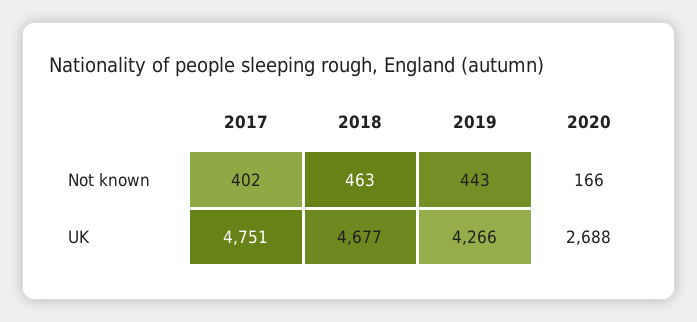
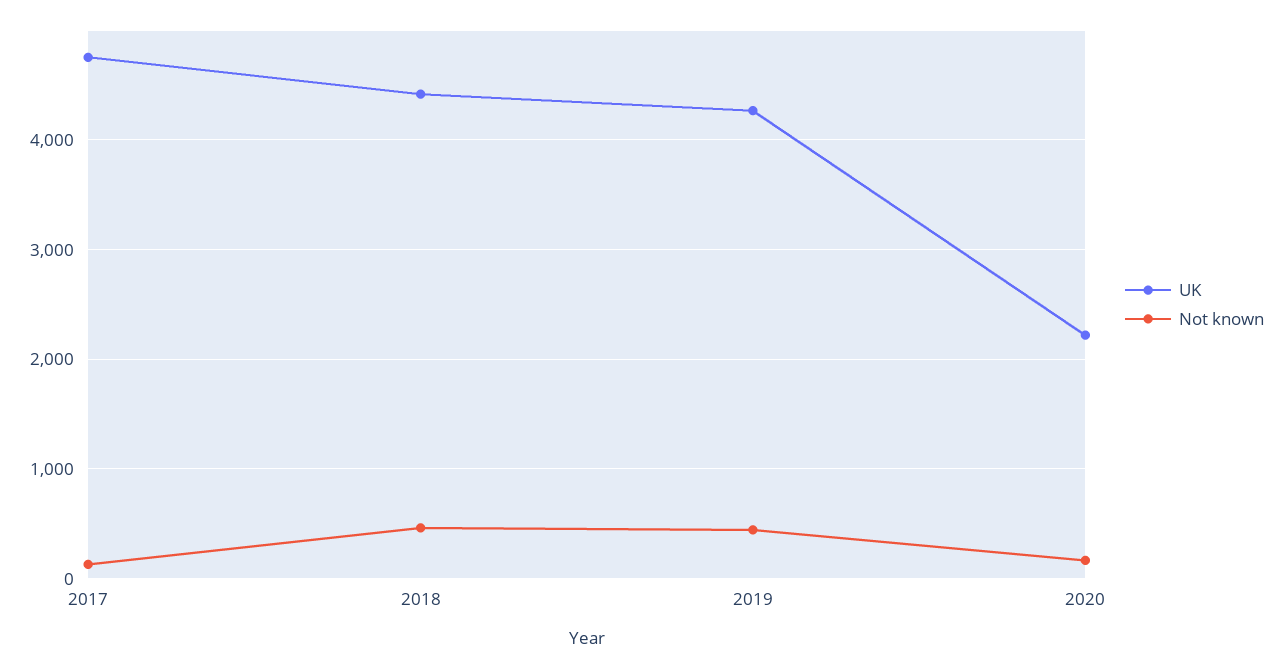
  {
    "Not known": {
-     "2017": 402,
+     "2017": 100,
      "2018": 463,
      "2019": 443,
      "2020": 166
    },
    "UK": {
      "2017": 4751,
-     "2018": 4677,
+     "2018": 4400,
      "2019": 4266,
-     "2020": 2688
+     "2020": 2200
    }
  }

